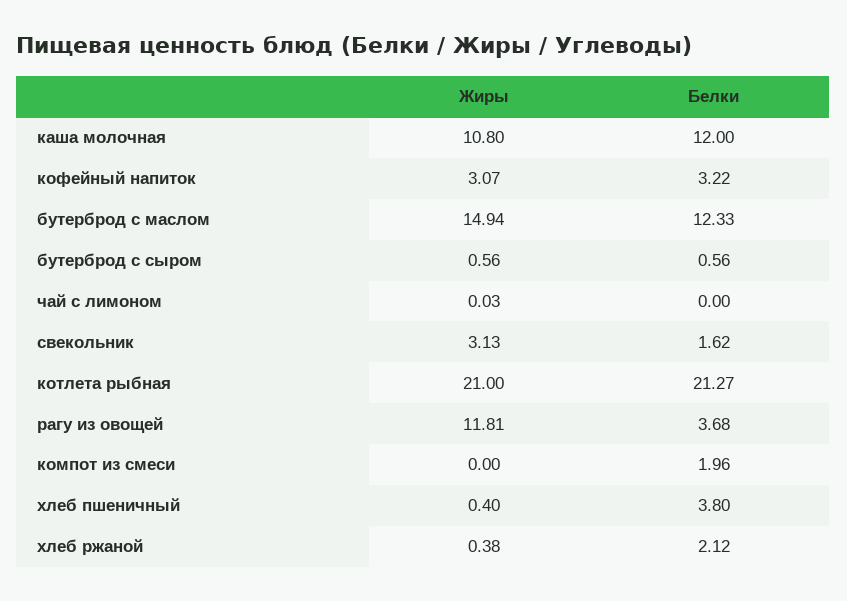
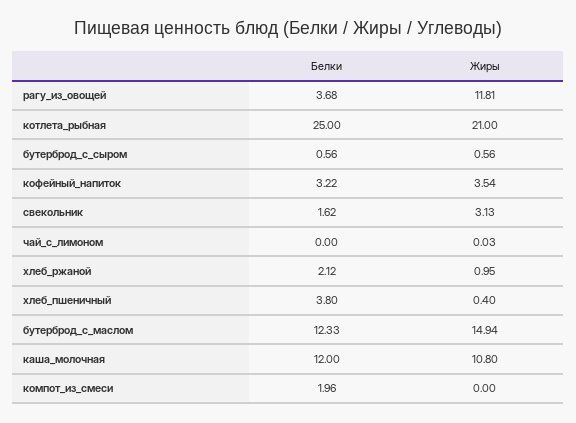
  {
    "Жиры": {
      "каша молочная": 10.8,
-     "кофейный напиток": 3.07,
+     "кофейный напиток": 3.54,
      "бутерброд с маслом": 14.94,
      "бутерброд с сыром": 0.56,
      "чай с лимоном": 0.03,
      "свекольник": 3.13,
      "котлета рыбная": 21,
      "рагу из овощей": 11.81,
      "компот из смеси": 0,
      "хлеб пшеничный": 0.4,
-     "хлеб ржаной": 0.38
+     "хлеб ржаной": 0.95
    },
    "Белки": {
      "каша молочная": 12,
      "кофейный напиток": 3.22,
      "бутерброд с маслом": 12.33,
      "бутерброд с сыром": 0.56,
      "чай с лимоном": 0,
      "свекольник": 1.62,
-     "котлета рыбная": 21.27,
+     "котлета рыбная": 25,
      "рагу из овощей": 3.68,
      "компот из смеси": 1.96,
      "хлеб пшеничный": 3.8,
      "хлеб ржаной": 2.12
    }
  }

